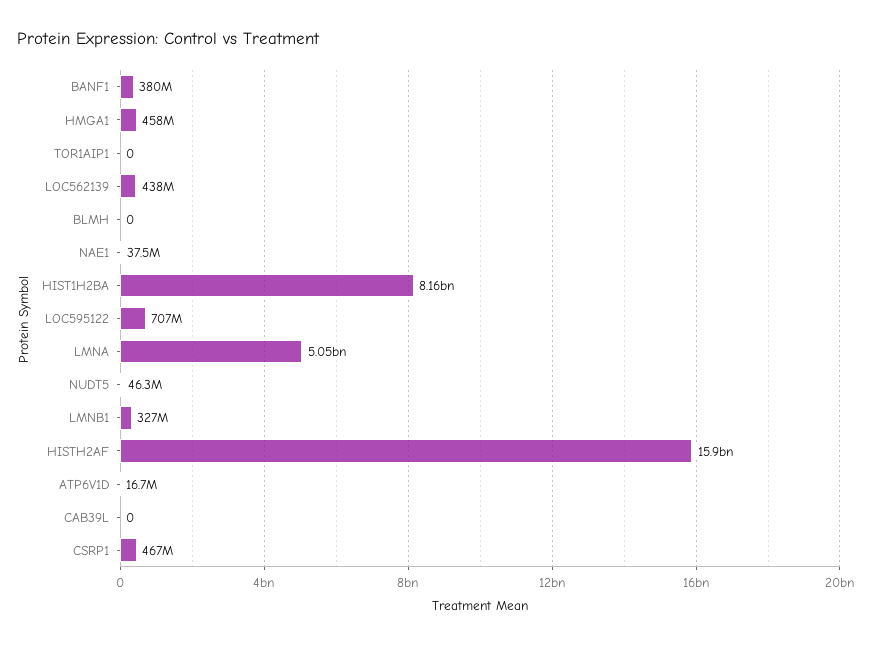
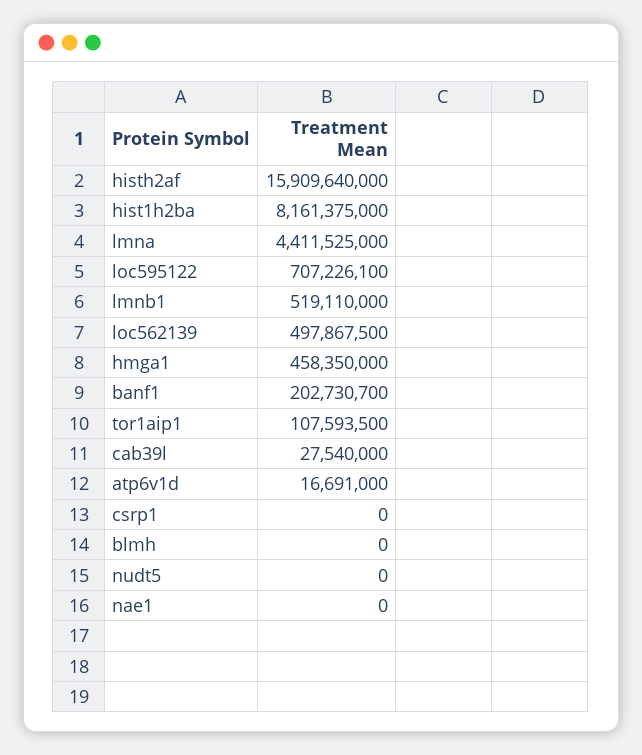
  {
-   "BANF1": 380000000,
+   "BANF1": 202730700,
    "HMGA1": 458350000,
-   "TOR1AIP1": 0,
+   "TOR1AIP1": 107593500,
-   "LOC562139": 438000000,
+   "LOC562139": 497867500,
    "BLMH": 0,
-   "NAE1": 37500000,
+   "NAE1": 0,
    "HIST1H2BA": 8161375000,
    "LOC595122": 707226100,
-   "LMNA": 5050000000,
+   "LMNA": 4411525000,
-   "NUDT5": 46300000,
+   "NUDT5": 0,
-   "LMNB1": 327000000,
+   "LMNB1": 519110000,
    "HISTH2AF": 15909640000,
    "ATP6V1D": 16691000,
-   "CAB39L": 0,
+   "CAB39L": 27540000,
-   "CSRP1": 467000000
+   "CSRP1": 0
  }

